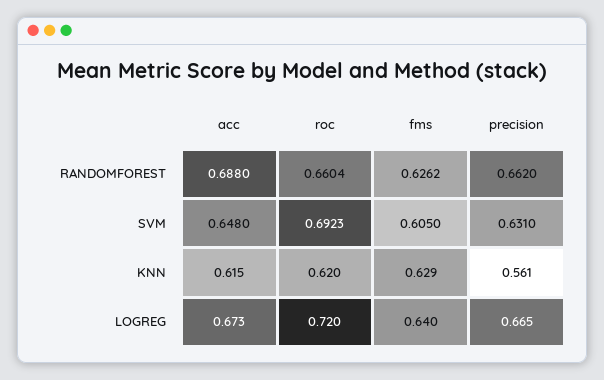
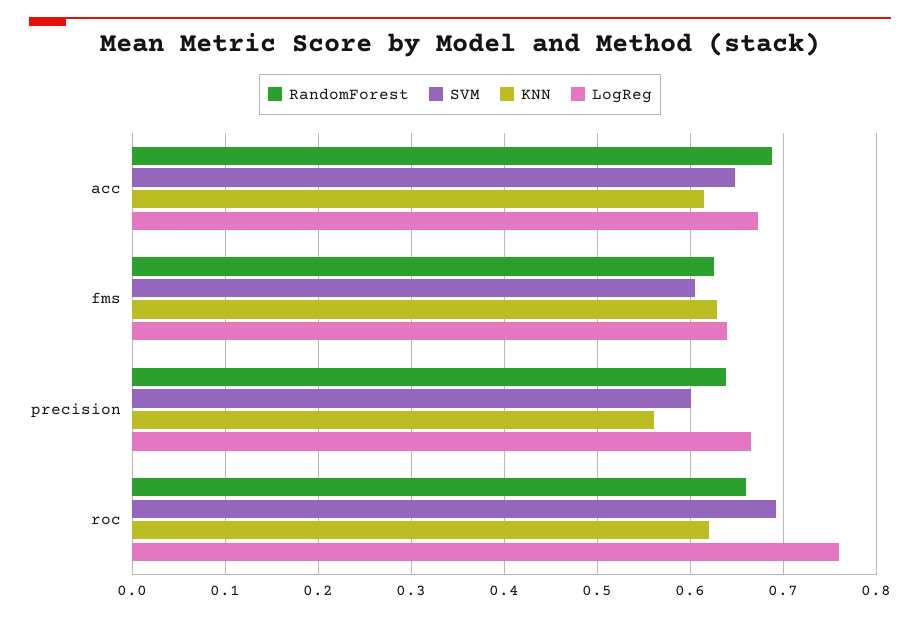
  {
    "RANDOMFOREST": {
      "acc": 0.688,
      "roc": 0.6604,
      "fms": 0.6262,
-     "precision": 0.662
+     "precision": 0.64
    },
    "SVM": {
      "acc": 0.648,
      "roc": 0.6923,
      "fms": 0.605,
-     "precision": 0.631
+     "precision": 0.6
    },
    "KNN": {
      "acc": 0.615,
      "roc": 0.62,
      "fms": 0.629,
      "precision": 0.561
    },
    "LOGREG": {
      "acc": 0.673,
-     "roc": 0.72,
+     "roc": 0.76,
      "fms": 0.64,
      "precision": 0.665
    }
  }

